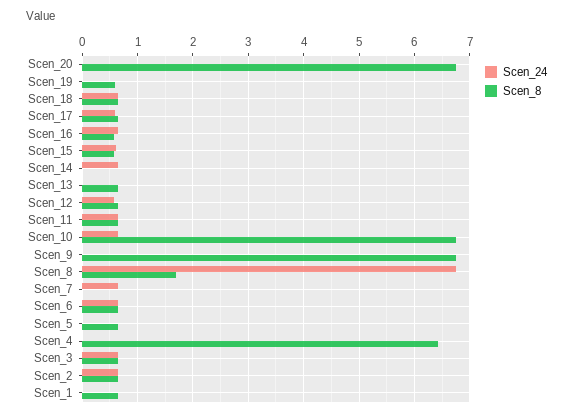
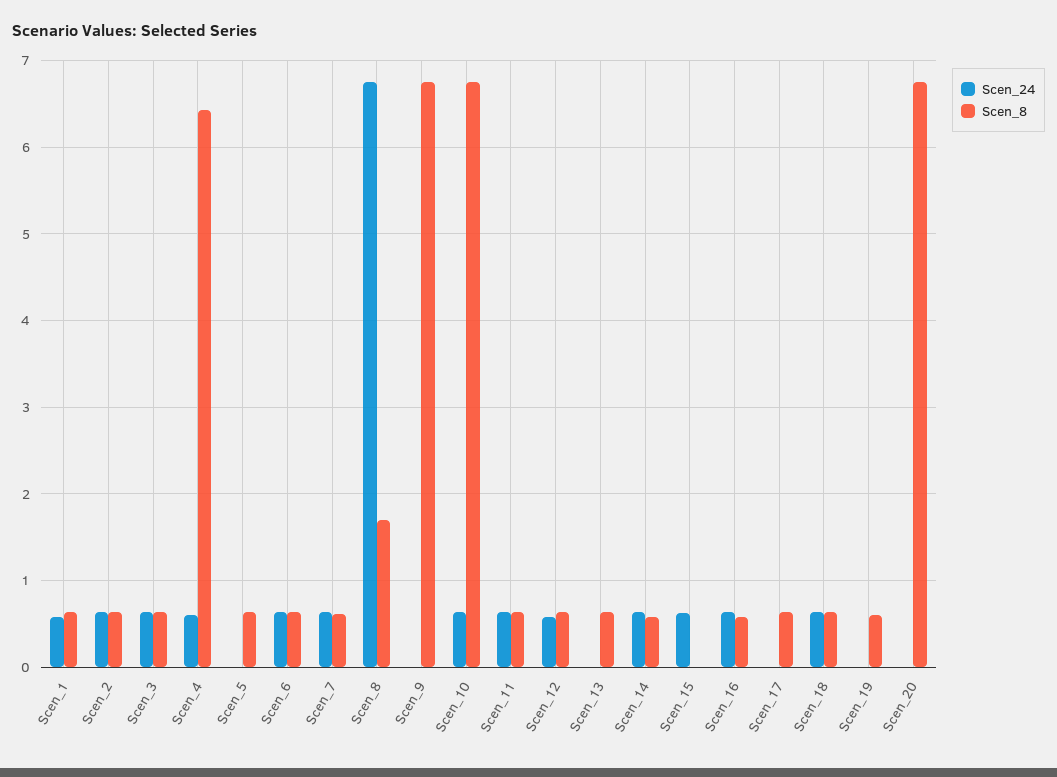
  {
    "Scen_24": {
      "Scen_20": 0,
      "Scen_19": 0,
      "Scen_18": 0.6,
-     "Scen_17": 0.6,
+     "Scen_17": 0,
      "Scen_16": 0.6,
      "Scen_15": 0.6,
      "Scen_14": 0.6,
      "Scen_13": 0,
      "Scen_12": 0.6,
      "Scen_11": 0.6,
      "Scen_10": 0.6,
      "Scen_9": 0,
      "Scen_8": 6.8,
      "Scen_7": 0.6,
      "Scen_6": 0.6,
      "Scen_5": 0,
-     "Scen_4": 0,
+     "Scen_4": 0.6,
      "Scen_3": 0.6,
      "Scen_2": 0.6,
-     "Scen_1": 0
+     "Scen_1": 0.6
    },
    "Scen_8": {
      "Scen_20": 6.8,
      "Scen_19": 0.6,
      "Scen_18": 0.6,
      "Scen_17": 0.6,
      "Scen_16": 0.6,
-     "Scen_15": 0.6,
+     "Scen_15": 0,
-     "Scen_14": 0,
+     "Scen_14": 0.6,
      "Scen_13": 0.6,
      "Scen_12": 0.6,
      "Scen_11": 0.6,
      "Scen_10": 6.8,
      "Scen_9": 6.8,
      "Scen_8": 1.7,
-     "Scen_7": 0,
+     "Scen_7": 0.6,
      "Scen_6": 0.6,
      "Scen_5": 0.6,
      "Scen_4": 6.4,
      "Scen_3": 0.6,
      "Scen_2": 0.6,
      "Scen_1": 0.6
    }
  }

